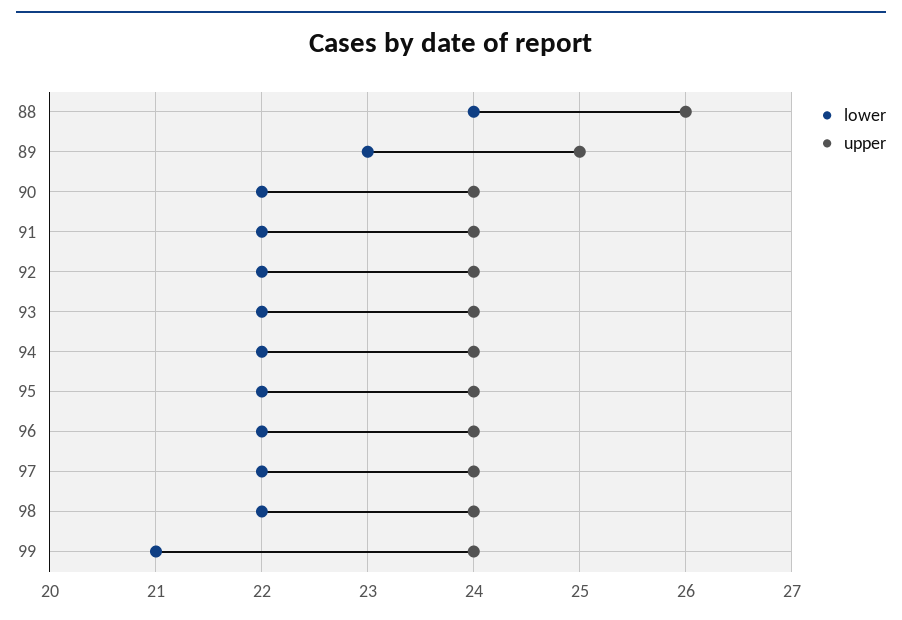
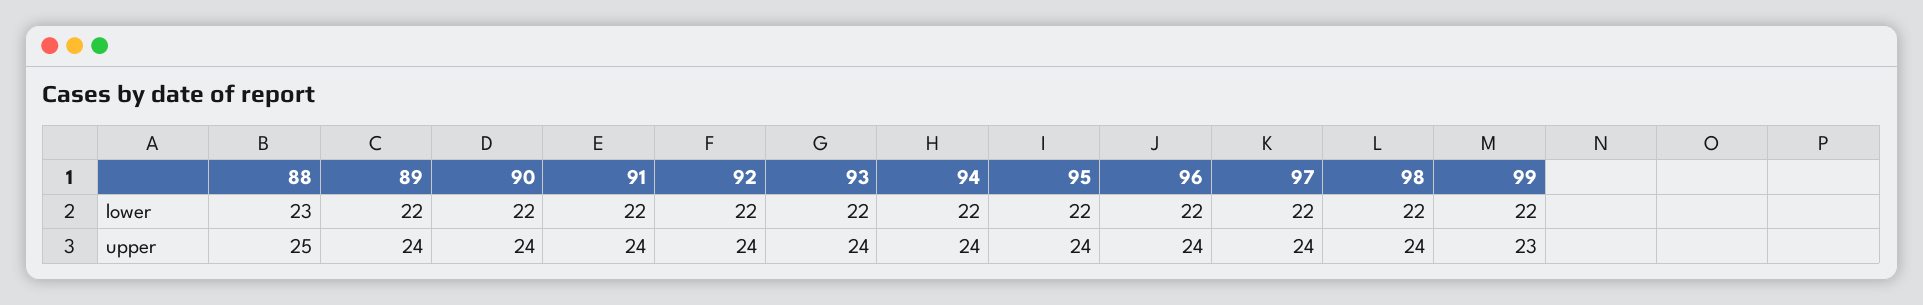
  {
    "lower": {
-     "88": 24,
+     "88": 23,
-     "89": 23,
+     "89": 22,
      "90": 22,
      "91": 22,
      "92": 22,
      "93": 22,
      "94": 22,
      "95": 22,
      "96": 22,
      "97": 22,
      "98": 22,
-     "99": 21
+     "99": 22
    },
    "upper": {
-     "88": 26,
+     "88": 25,
-     "89": 25,
+     "89": 24,
      "90": 24,
      "91": 24,
      "92": 24,
      "93": 24,
      "94": 24,
      "95": 24,
      "96": 24,
      "97": 24,
      "98": 24,
-     "99": 24
+     "99": 23
    }
  }

